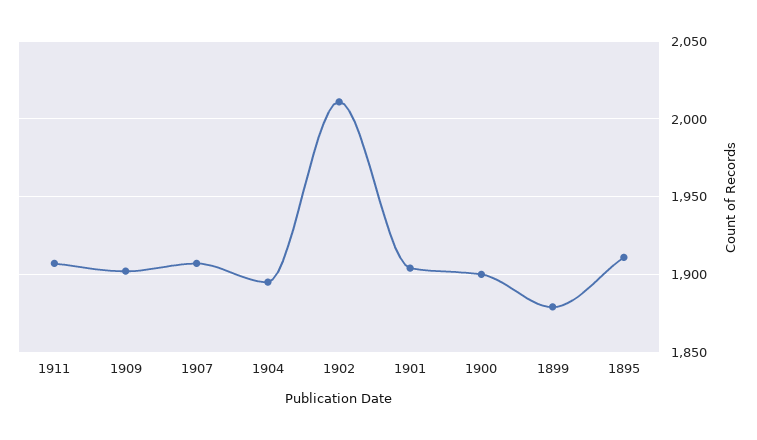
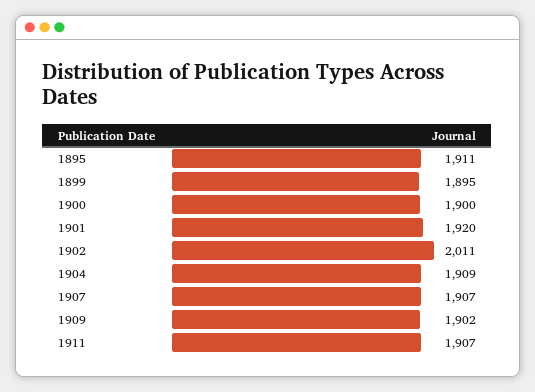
  {
    "1911": 1907,
    "1909": 1902,
    "1907": 1907,
-   "1904": 1895,
+   "1904": 1909,
    "1902": 2011,
-   "1901": 1905,
+   "1901": 1920,
    "1900": 1900,
-   "1899": 1880,
+   "1899": 1895,
    "1895": 1911
  }

